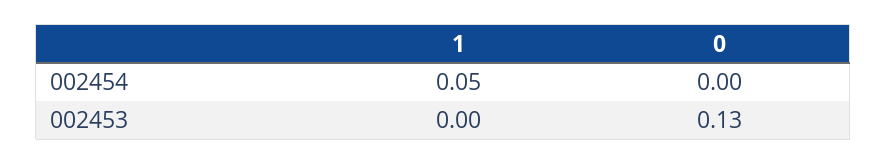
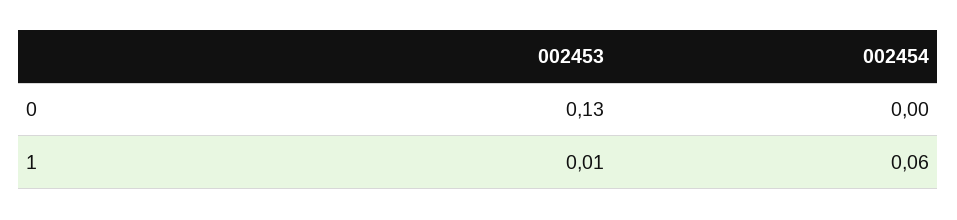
  {
    "1": {
-     "002454": 0.05,
+     "002454": 0.06,
-     "002453": 0
+     "002453": 0.01
    },
    "0": {
      "002454": 0,
      "002453": 0.13
    }
  }

